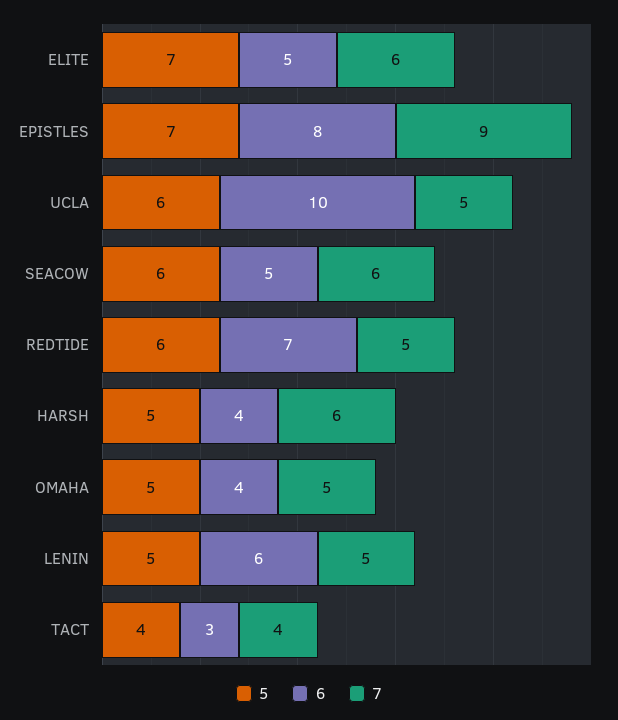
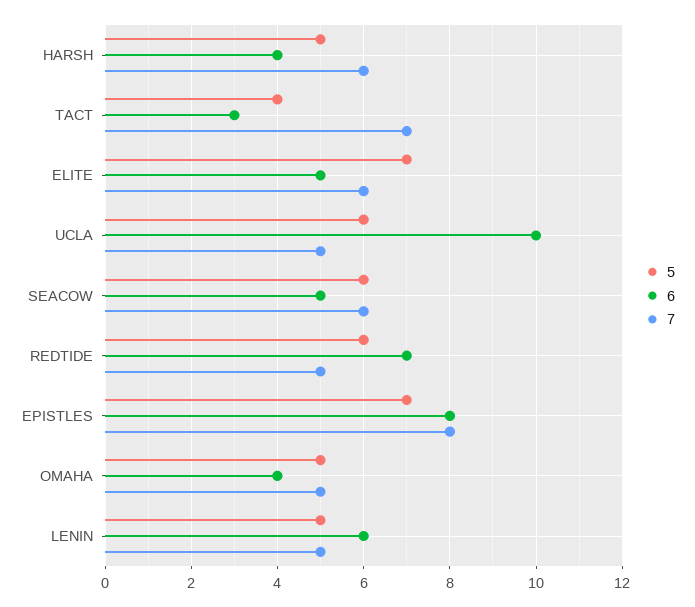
  {
    "5": {
      "ELITE": 7,
      "EPISTLES": 7,
      "UCLA": 6,
      "SEACOW": 6,
      "REDTIDE": 6,
      "HARSH": 5,
      "OMAHA": 5,
      "LENIN": 5,
      "TACT": 4
    },
    "6": {
      "ELITE": 5,
      "EPISTLES": 8,
      "UCLA": 10,
      "SEACOW": 5,
      "REDTIDE": 7,
      "HARSH": 4,
      "OMAHA": 4,
      "LENIN": 6,
      "TACT": 3
    },
    "7": {
      "ELITE": 6,
-     "EPISTLES": 9,
+     "EPISTLES": 8,
      "UCLA": 5,
      "SEACOW": 6,
      "REDTIDE": 5,
      "HARSH": 6,
      "OMAHA": 5,
      "LENIN": 5,
-     "TACT": 4
+     "TACT": 7
    }
  }

